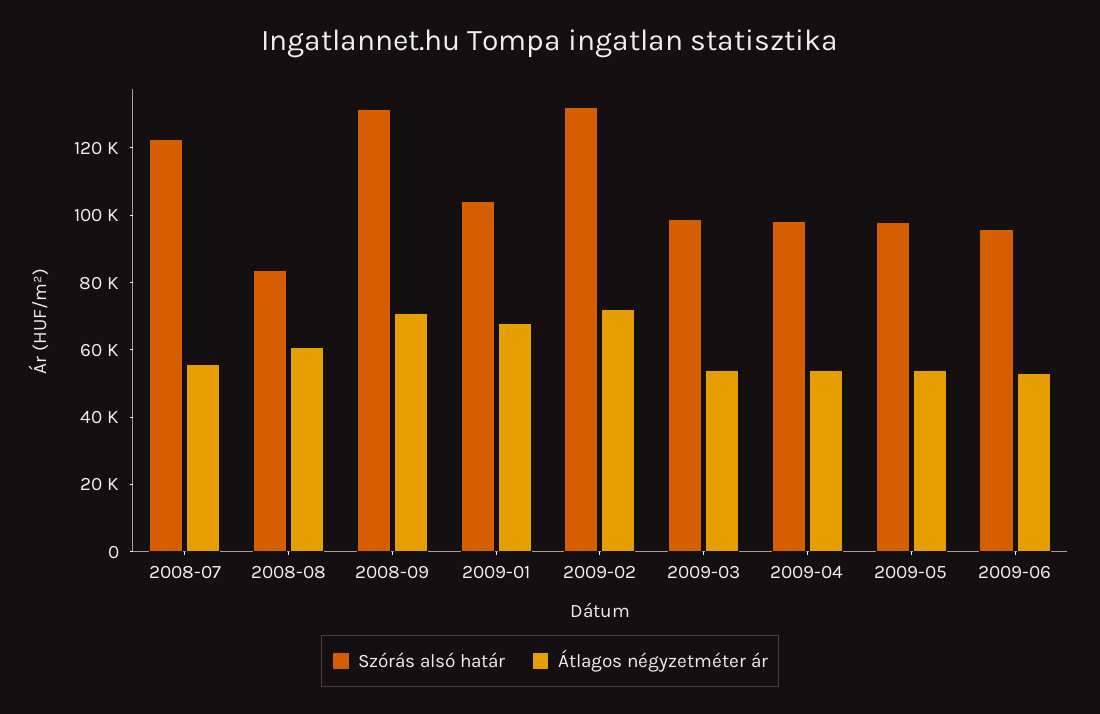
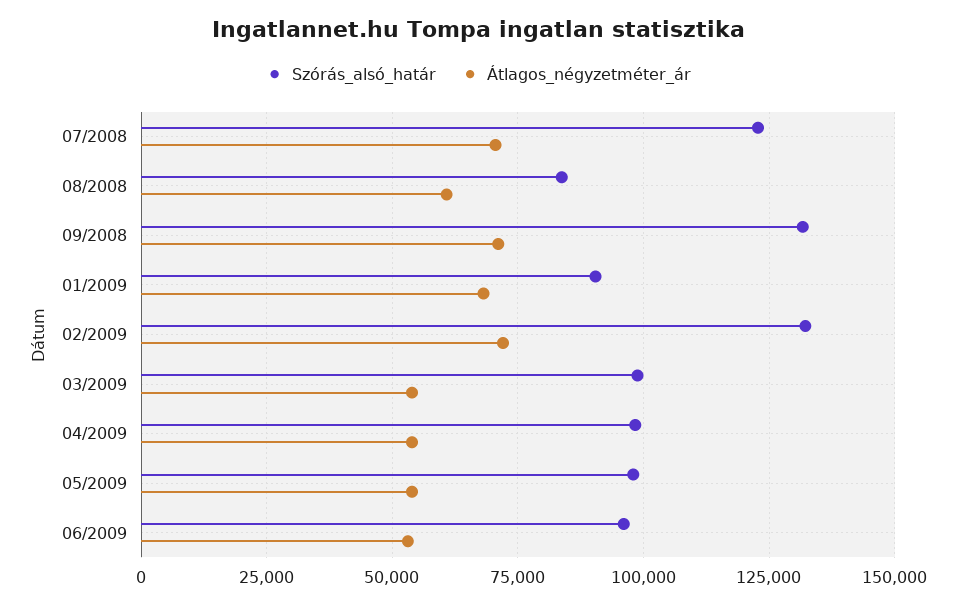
  {
    "Szórás alsó határ": {
      "2008-07": 122500,
      "2008-08": 82500,
      "2008-09": 132500,
-     "2009-01": 105000,
+     "2009-01": 90000,
      "2009-02": 132500,
      "2009-03": 100000,
      "2009-04": 97500,
      "2009-05": 97500,
      "2009-06": 95000
    },
    "Átlagos négyzetméter ár": {
-     "2008-07": 55000,
+     "2008-07": 70000,
      "2008-08": 60000,
      "2008-09": 70000,
      "2009-01": 67500,
      "2009-02": 72500,
      "2009-03": 55000,
      "2009-04": 55000,
      "2009-05": 55000,
      "2009-06": 52500
    }
  }

